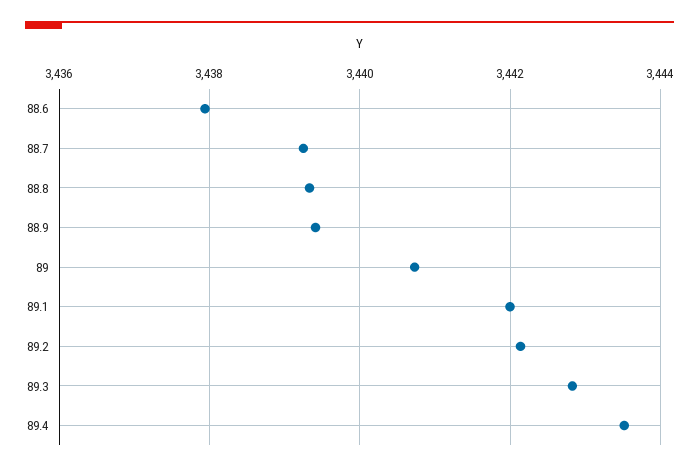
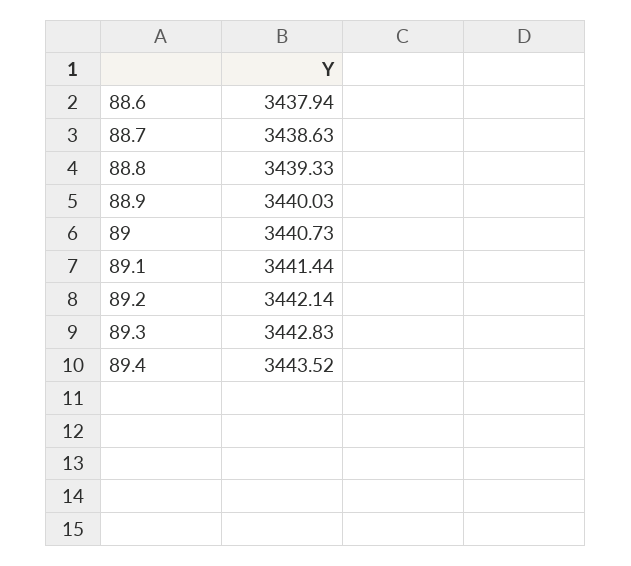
  {
    "88.6": 3437.94,
-   "88.7": 3439.2,
+   "88.7": 3438.63,
    "88.8": 3439.33,
-   "88.9": 3439.4,
+   "88.9": 3440.03,
    "89": 3440.73,
-   "89.1": 3442,
+   "89.1": 3441.44,
    "89.2": 3442.14,
    "89.3": 3442.83,
    "89.4": 3443.52
  }

